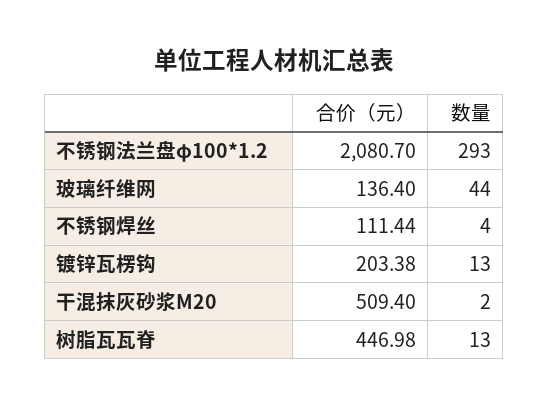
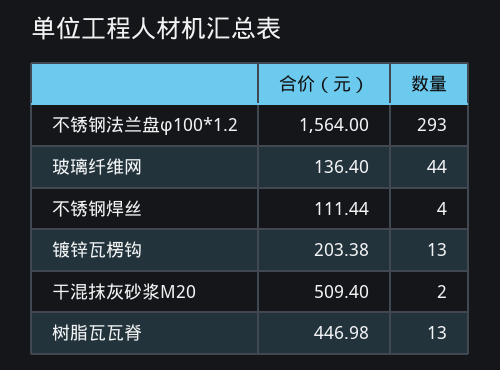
  {
    "合价（元）": {
-     "不锈钢法兰盘φ100*1.2": 2080.7,
+     "不锈钢法兰盘φ100*1.2": 1564,
      "玻璃纤维网": 136.4,
      "不锈钢焊丝": 111.44,
      "镀锌瓦楞钩": 203.38,
      "干混抹灰砂浆M20": 509.4,
      "树脂瓦瓦脊": 446.98
    },
    "数量": {
      "不锈钢法兰盘φ100*1.2": 293,
      "玻璃纤维网": 44,
      "不锈钢焊丝": 4,
      "镀锌瓦楞钩": 13,
      "干混抹灰砂浆M20": 2,
      "树脂瓦瓦脊": 13
    }
  }

